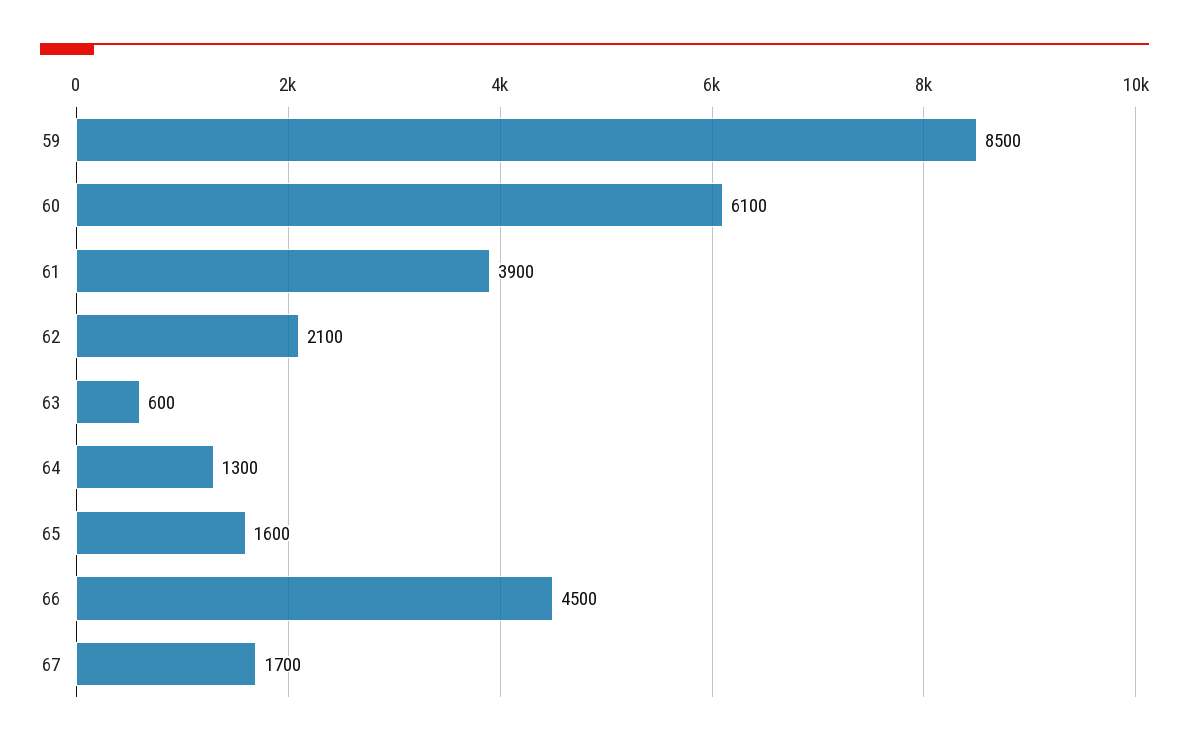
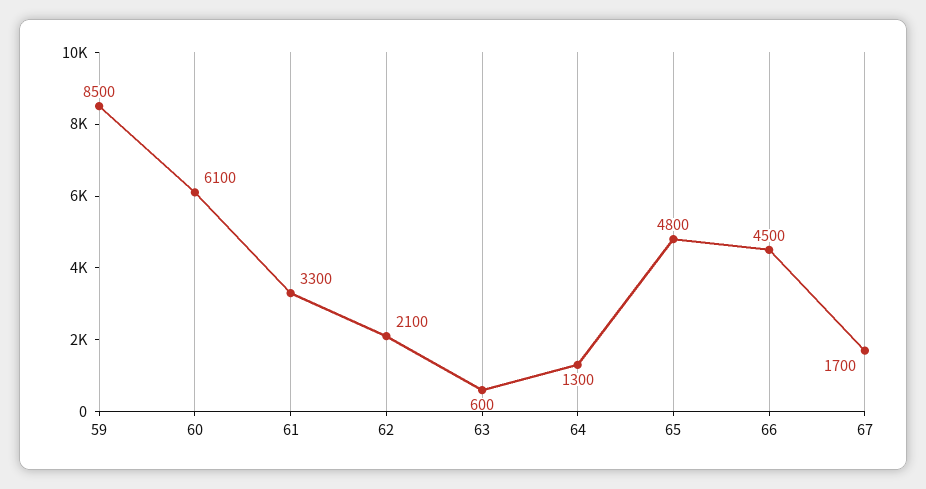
  {
    "59": 8500,
    "60": 6100,
-   "61": 3900,
+   "61": 3300,
    "62": 2100,
    "63": 600,
    "64": 1300,
-   "65": 1600,
+   "65": 4800,
    "66": 4500,
    "67": 1700
  }

